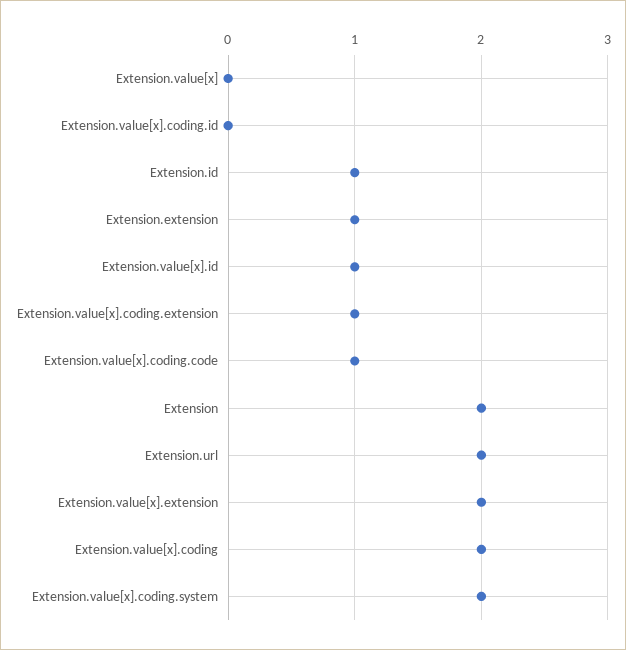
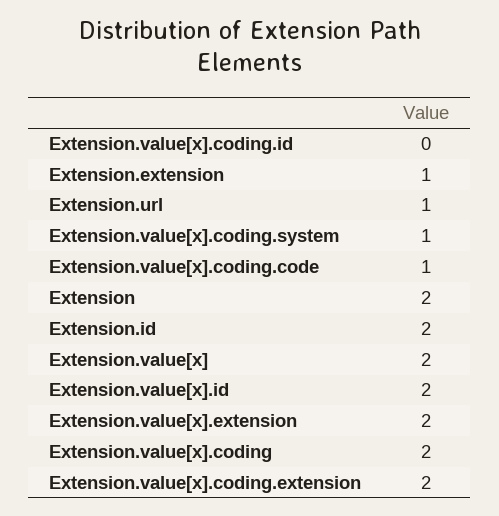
  {
-   "Extension.value[x]": 0,
+   "Extension.value[x]": 2,
    "Extension.value[x].coding.id": 0,
-   "Extension.id": 1,
+   "Extension.id": 2,
    "Extension.extension": 1,
-   "Extension.value[x].id": 1,
+   "Extension.value[x].id": 2,
-   "Extension.value[x].coding.extension": 1,
+   "Extension.value[x].coding.extension": 2,
    "Extension.value[x].coding.code": 1,
    "Extension": 2,
-   "Extension.url": 2,
+   "Extension.url": 1,
    "Extension.value[x].extension": 2,
    "Extension.value[x].coding": 2,
-   "Extension.value[x].coding.system": 2
+   "Extension.value[x].coding.system": 1
  }

